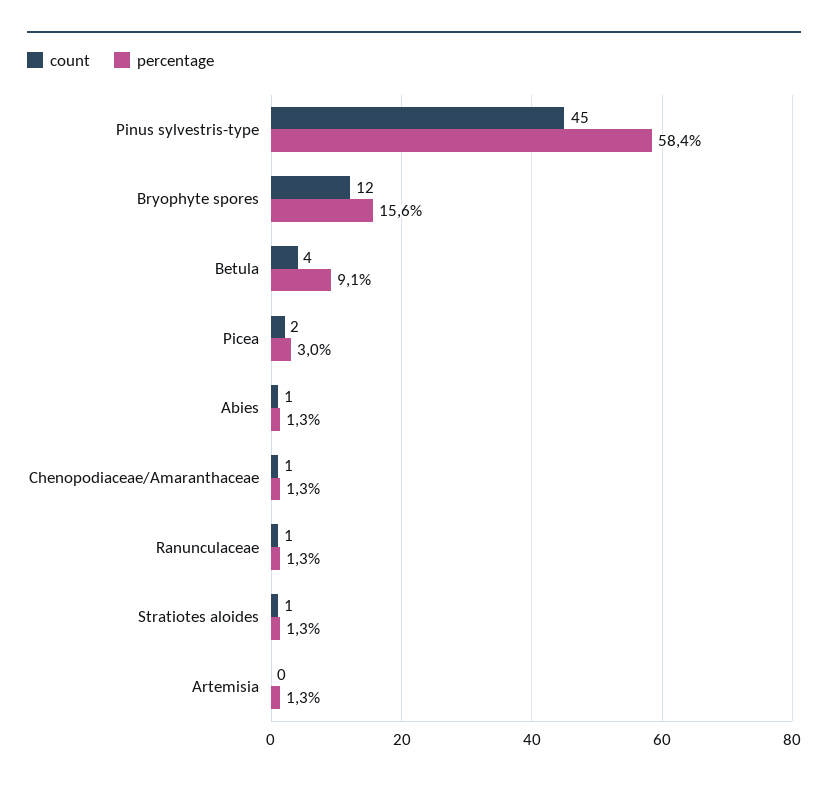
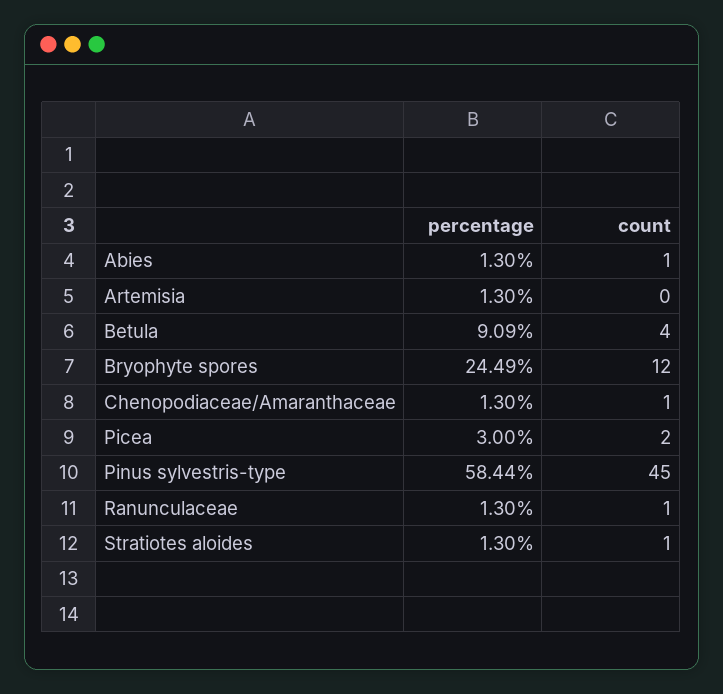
  {
    "count": {
      "Pinus sylvestris-type": 45,
      "Bryophyte spores": 12,
      "Betula": 4,
      "Picea": 2,
      "Abies": 1,
      "Chenopodiaceae/Amaranthaceae": 1,
      "Ranunculaceae": 1,
      "Stratiotes aloides": 1,
      "Artemisia": 0
    },
    "percentage": {
      "Pinus sylvestris-type": 58.44,
-     "Bryophyte spores": 15.6,
+     "Bryophyte spores": 24.49,
      "Betula": 9.09,
      "Picea": 3,
      "Abies": 1.3,
      "Chenopodiaceae/Amaranthaceae": 1.3,
      "Ranunculaceae": 1.3,
      "Stratiotes aloides": 1.3,
      "Artemisia": 1.3
    }
  }

